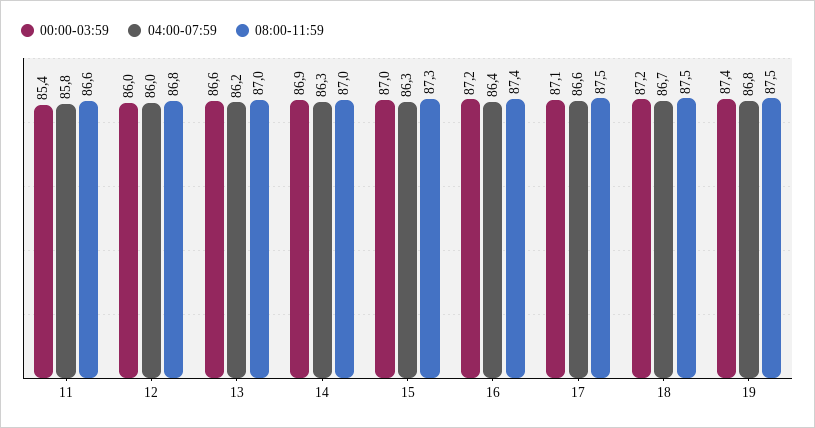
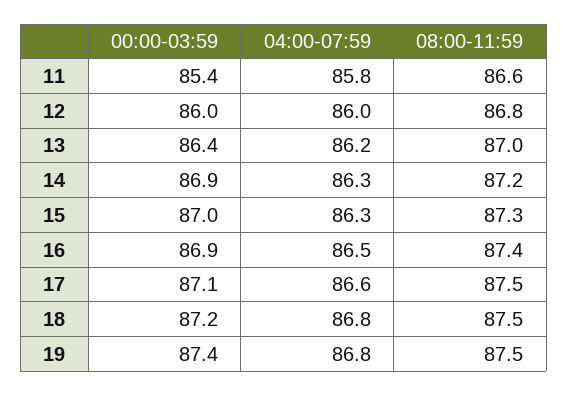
  {
    "00:00-03:59": {
      "11": 85.4,
      "12": 86,
-     "13": 86.6,
+     "13": 86.4,
      "14": 86.9,
      "15": 87,
-     "16": 87.2,
+     "16": 86.9,
      "17": 87.1,
      "18": 87.2,
      "19": 87.4
    },
    "04:00-07:59": {
      "11": 85.8,
      "12": 86,
      "13": 86.2,
      "14": 86.3,
      "15": 86.3,
-     "16": 86.4,
+     "16": 86.5,
      "17": 86.6,
-     "18": 86.7,
+     "18": 86.8,
      "19": 86.8
    },
    "08:00-11:59": {
      "11": 86.6,
      "12": 86.8,
      "13": 87,
-     "14": 87,
+     "14": 87.2,
      "15": 87.3,
      "16": 87.4,
      "17": 87.5,
      "18": 87.5,
      "19": 87.5
    }
  }

